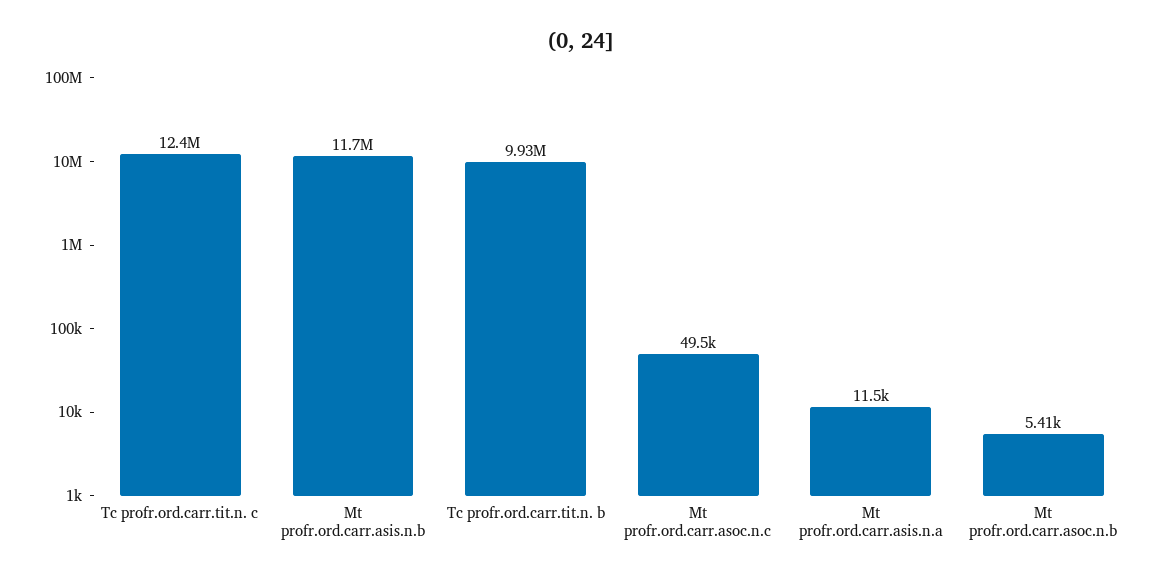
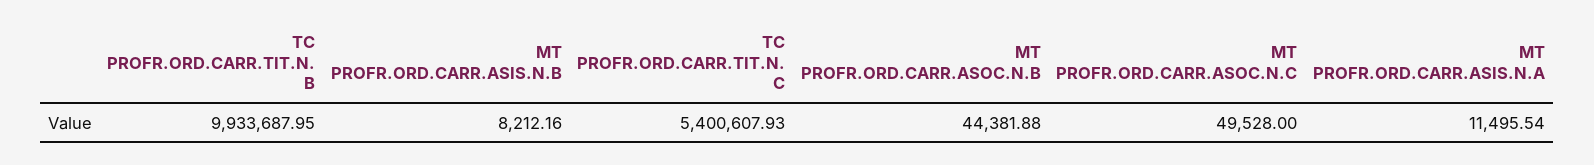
  {
-   "Tc profr.ord.carr.tit.n. c": 12400000,
+   "Tc profr.ord.carr.tit.n. c": 5400607.93,
-   "Mt profr.ord.carr.asis.n.b": 11700000,
+   "Mt profr.ord.carr.asis.n.b": 8212.16,
    "Tc profr.ord.carr.tit.n. b": 9933687.95,
    "Mt profr.ord.carr.asoc.n.c": 49528,
    "Mt profr.ord.carr.asis.n.a": 11495.54,
-   "Mt profr.ord.carr.asoc.n.b": 5410
+   "Mt profr.ord.carr.asoc.n.b": 44381.88
  }

